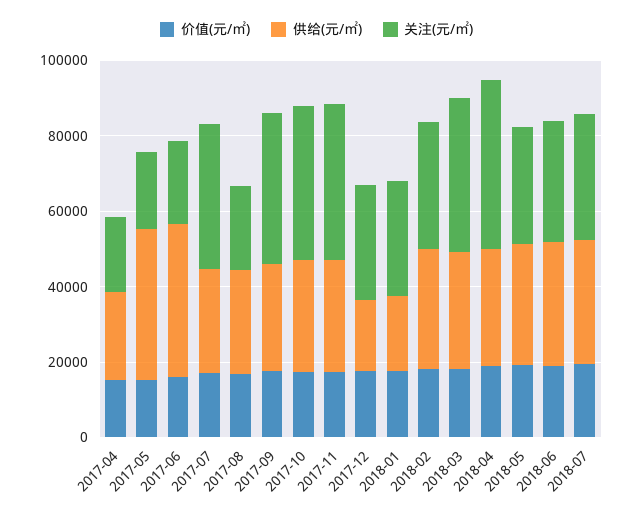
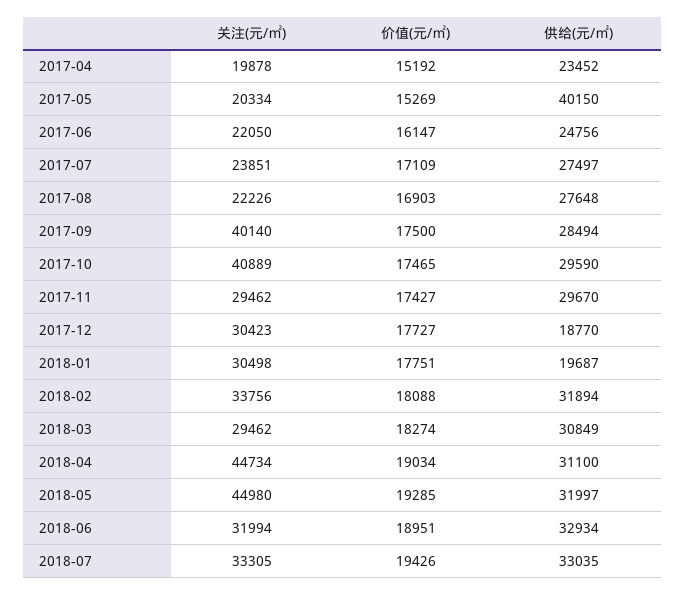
  {
    "价值(元/㎡)": {
      "2017-04": 15192,
      "2017-05": 15269,
      "2017-06": 16147,
      "2017-07": 17109,
      "2017-08": 16903,
      "2017-09": 17500,
      "2017-10": 17465,
      "2017-11": 17427,
      "2017-12": 17727,
      "2018-01": 17751,
      "2018-02": 18088,
      "2018-03": 18274,
      "2018-04": 19034,
      "2018-05": 19285,
      "2018-06": 18951,
      "2018-07": 19426
    },
    "供给(元/㎡)": {
      "2017-04": 23452,
      "2017-05": 40150,
-     "2017-06": 40000,
+     "2017-06": 24756,
      "2017-07": 27497,
      "2017-08": 27648,
      "2017-09": 28494,
      "2017-10": 29590,
      "2017-11": 29670,
      "2017-12": 18770,
      "2018-01": 19687,
      "2018-02": 31894,
      "2018-03": 30849,
      "2018-04": 31100,
      "2018-05": 31997,
      "2018-06": 32934,
      "2018-07": 33035
    },
    "关注(元/㎡)": {
      "2017-04": 19878,
      "2017-05": 20334,
      "2017-06": 22050,
-     "2017-07": 40000,
+     "2017-07": 23851,
      "2017-08": 22226,
      "2017-09": 40140,
      "2017-10": 40889,
-     "2017-11": 40000,
+     "2017-11": 29462,
      "2017-12": 30423,
      "2018-01": 30498,
      "2018-02": 33756,
-     "2018-03": 40000,
+     "2018-03": 29462,
      "2018-04": 44734,
-     "2018-05": 30000,
+     "2018-05": 44980,
      "2018-06": 31994,
      "2018-07": 33305
    }
  }

